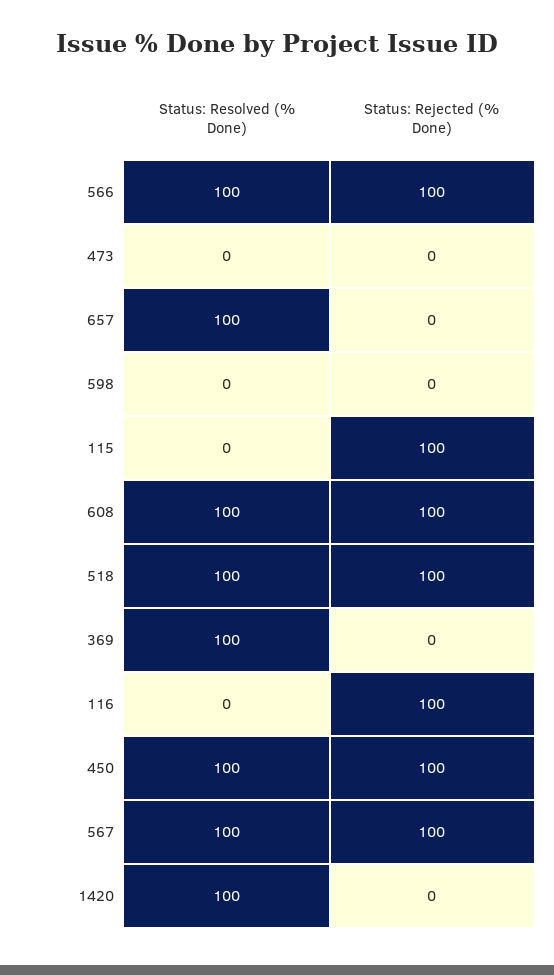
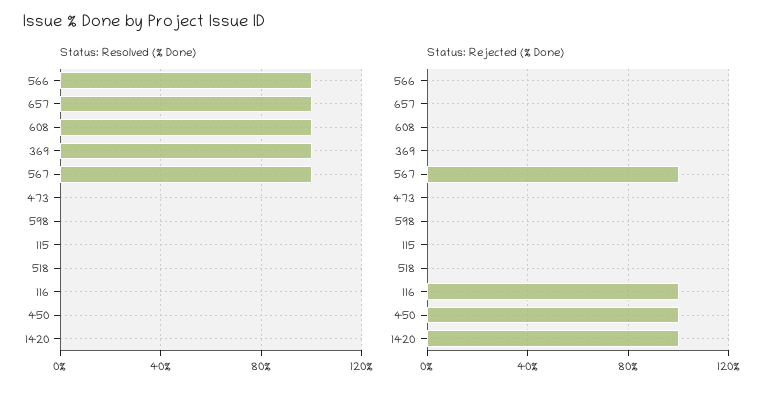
  {
    "Status: Resolved (% Done)": {
      "566": 100,
      "473": 0,
      "657": 100,
      "598": 0,
      "115": 0,
      "608": 100,
-     "518": 100,
+     "518": 0,
      "369": 100,
      "116": 0,
-     "450": 100,
+     "450": 0,
      "567": 100,
-     "1420": 100
+     "1420": 0
    },
    "Status: Rejected (% Done)": {
-     "566": 100,
+     "566": 0,
      "473": 0,
      "657": 0,
      "598": 0,
-     "115": 100,
+     "115": 0,
-     "608": 100,
+     "608": 0,
-     "518": 100,
+     "518": 0,
      "369": 0,
      "116": 100,
      "450": 100,
      "567": 100,
-     "1420": 0
+     "1420": 100
    }
  }

